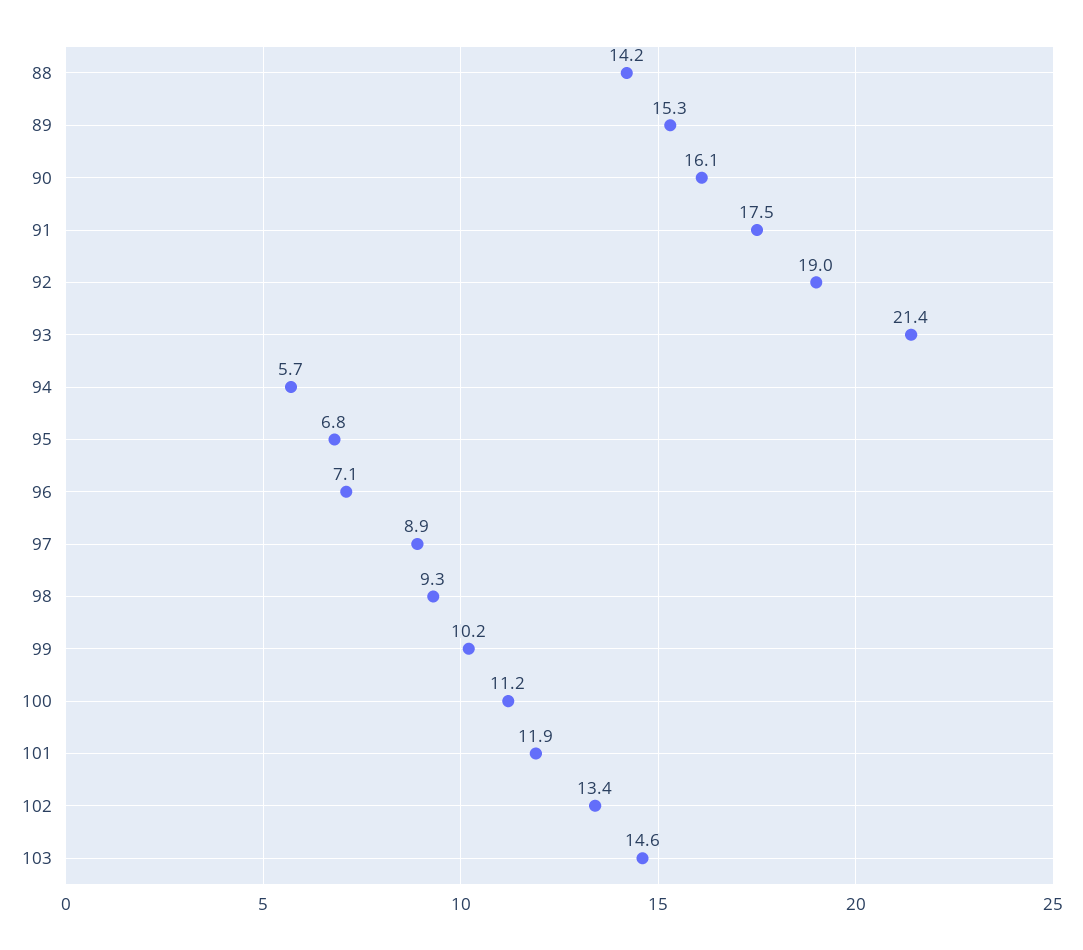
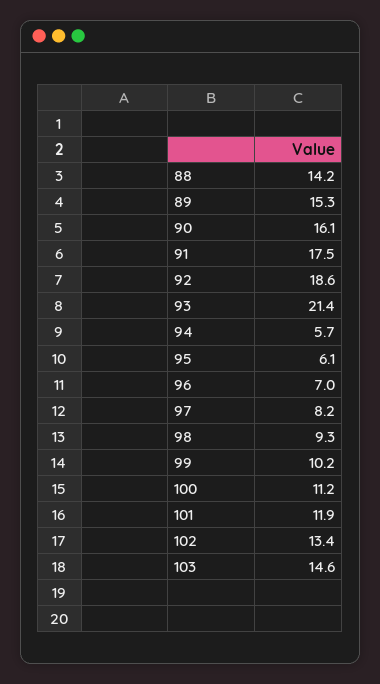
  {
    "88": 14.2,
    "89": 15.3,
    "90": 16.1,
    "91": 17.5,
-   "92": 19,
+   "92": 18.6,
    "93": 21.4,
    "94": 5.7,
-   "95": 6.8,
+   "95": 6.1,
-   "96": 7.1,
+   "96": 7,
-   "97": 8.9,
+   "97": 8.2,
    "98": 9.3,
    "99": 10.2,
    "100": 11.2,
    "101": 11.9,
    "102": 13.4,
    "103": 14.6
  }

